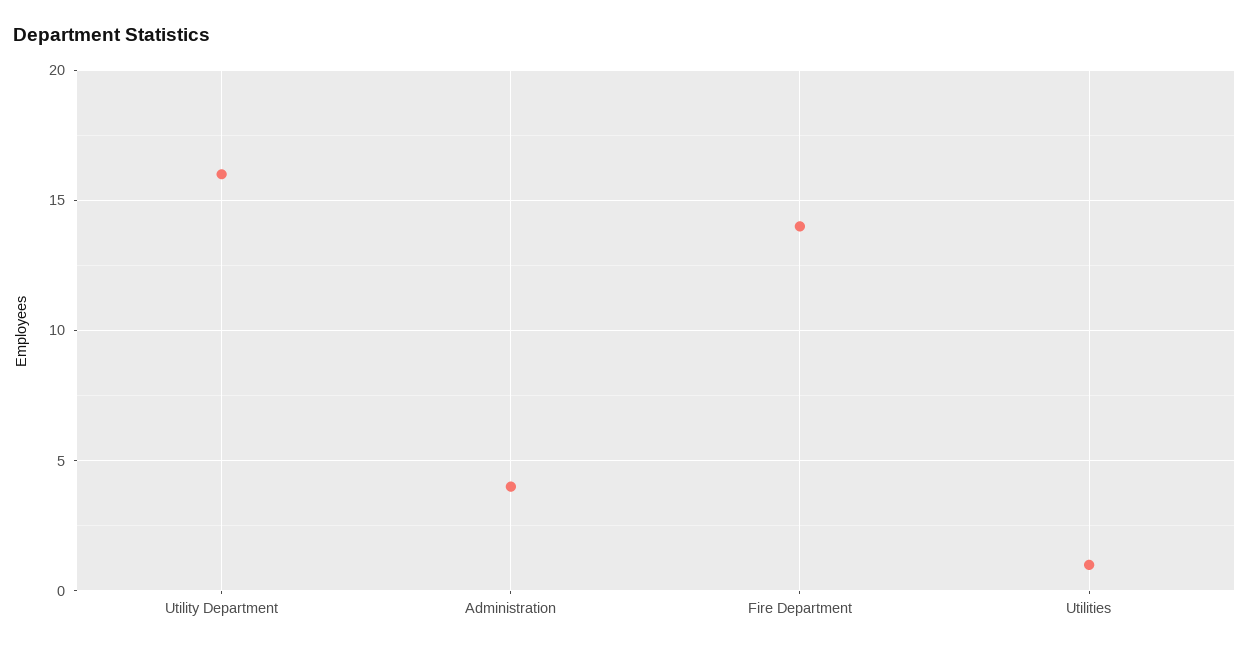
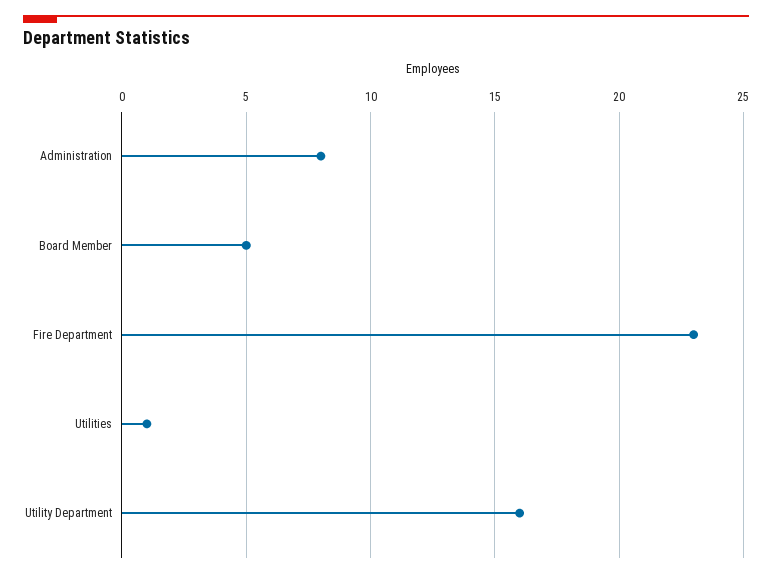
  {
    "Utility Department": 16,
-   "Administration": 4,
+   "Administration": 8,
-   "Fire Department": 14,
+   "Fire Department": 23,
-   "Utilities": 1
+   "Utilities": 1,
+   "Board Member": 5
  }

